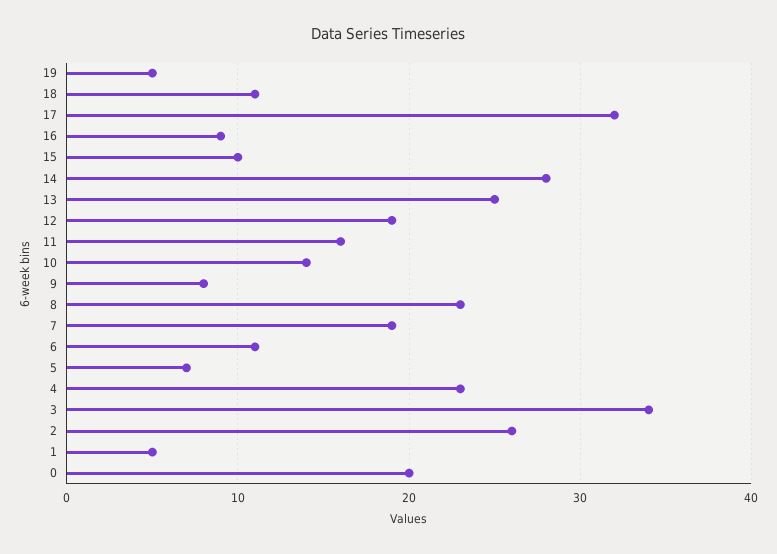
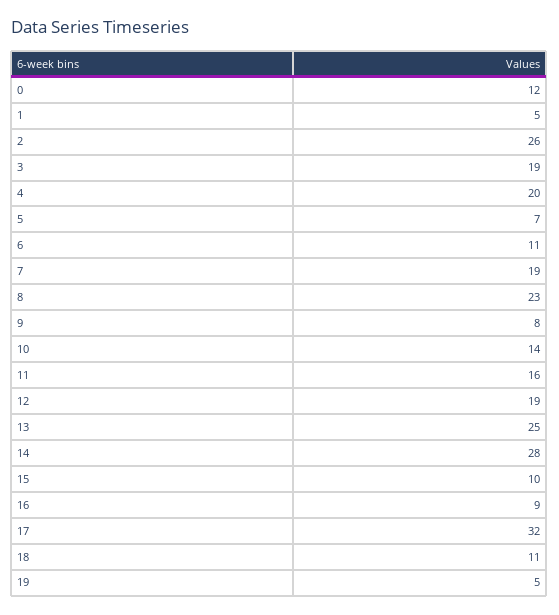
  {
    "19": 5,
    "18": 11,
    "17": 32,
    "16": 9,
    "15": 10,
    "14": 28,
    "13": 25,
    "12": 19,
    "11": 16,
    "10": 14,
    "9": 8,
    "8": 23,
    "7": 19,
    "6": 11,
    "5": 7,
-   "4": 23,
+   "4": 20,
-   "3": 34,
+   "3": 19,
    "2": 26,
    "1": 5,
-   "0": 20
+   "0": 12
  }

